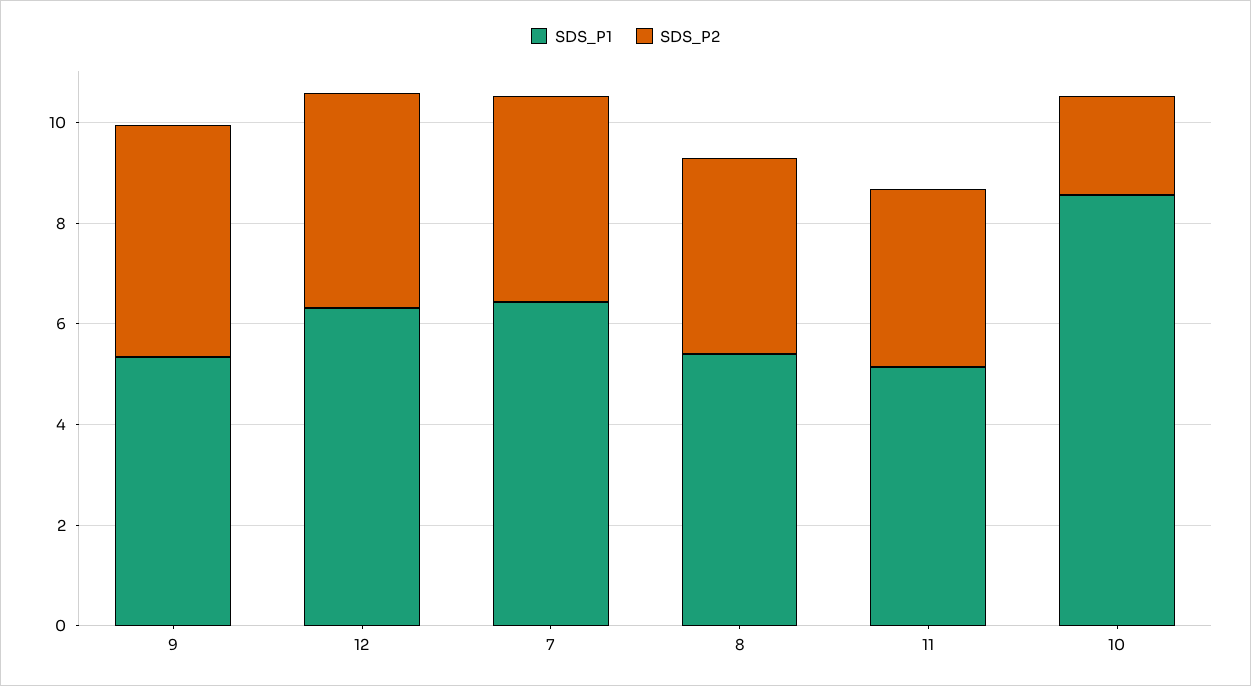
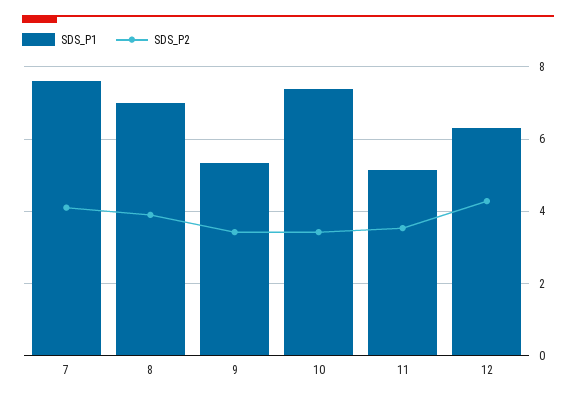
  {
    "SDS_P1": {
      "9": 5.4,
      "12": 6.4,
-     "7": 6.5,
+     "7": 7.6,
-     "8": 5.5,
+     "8": 7,
      "11": 5.2,
-     "10": 8.5
+     "10": 7.4
    },
    "SDS_P2": {
-     "9": 4.5,
+     "9": 3.4,
      "12": 4.2,
      "7": 4.2,
      "8": 4,
      "11": 3.6,
-     "10": 2
+     "10": 3.4
    }
  }

